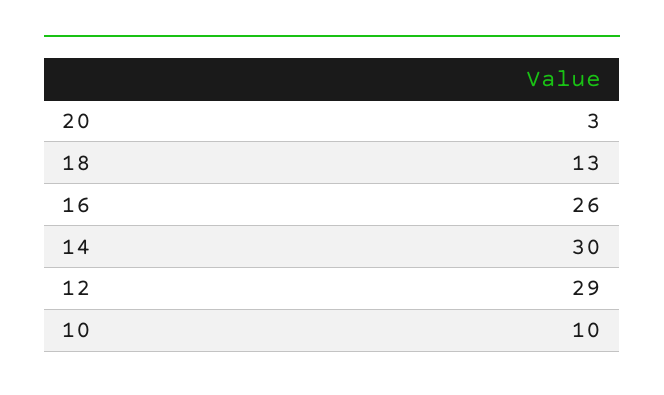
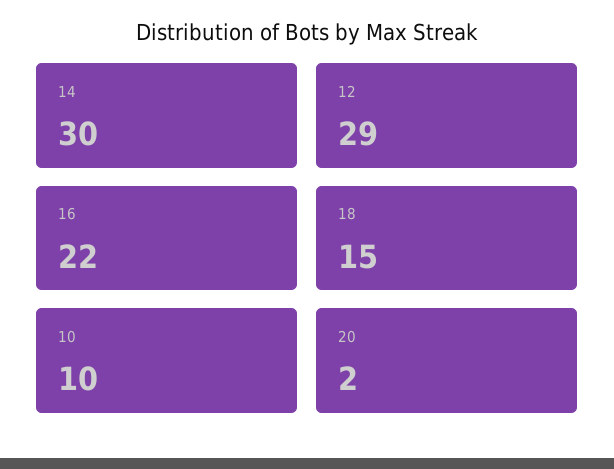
  {
-   "20": 3,
+   "20": 2,
-   "18": 13,
+   "18": 15,
-   "16": 26,
+   "16": 22,
    "14": 30,
    "12": 29,
    "10": 10
  }

